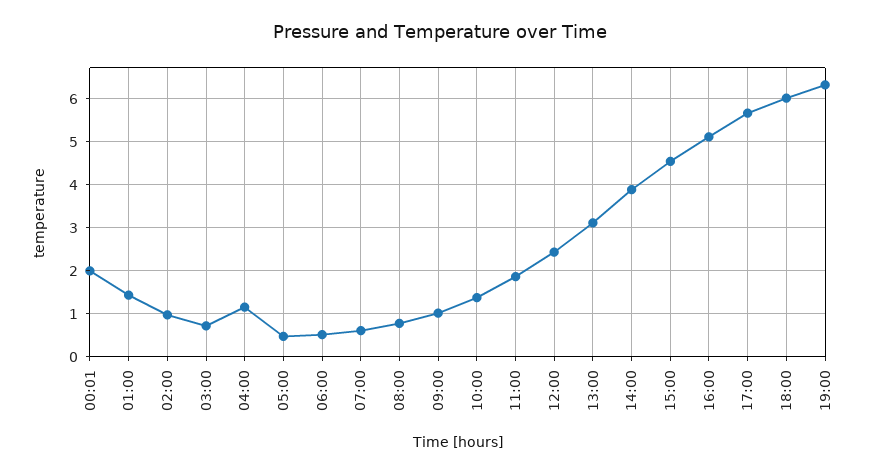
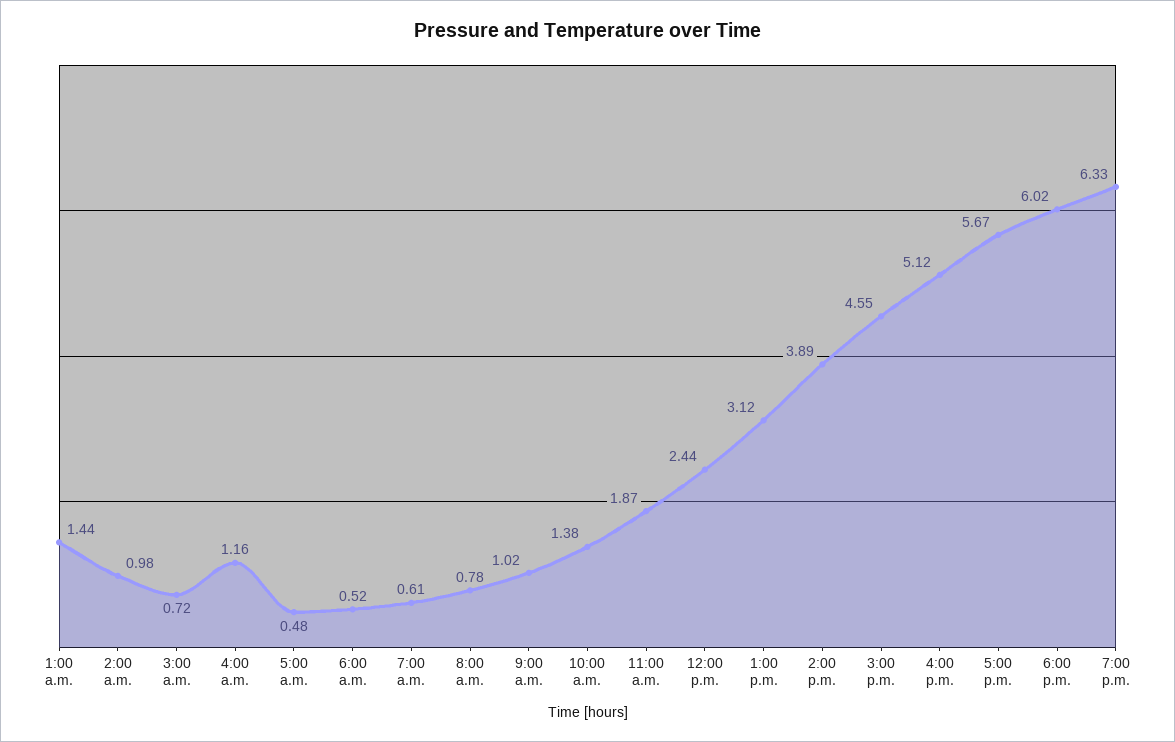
  {
-   "00:01": 2,
    "01:00": 1.44,
    "02:00": 0.98,
    "03:00": 0.72,
    "04:00": 1.16,
    "05:00": 0.48,
    "06:00": 0.52,
    "07:00": 0.61,
    "08:00": 0.78,
    "09:00": 1.02,
    "10:00": 1.38,
    "11:00": 1.87,
    "12:00": 2.44,
    "13:00": 3.12,
    "14:00": 3.89,
    "15:00": 4.55,
    "16:00": 5.12,
    "17:00": 5.67,
    "18:00": 6.02,
    "19:00": 6.33
  }

